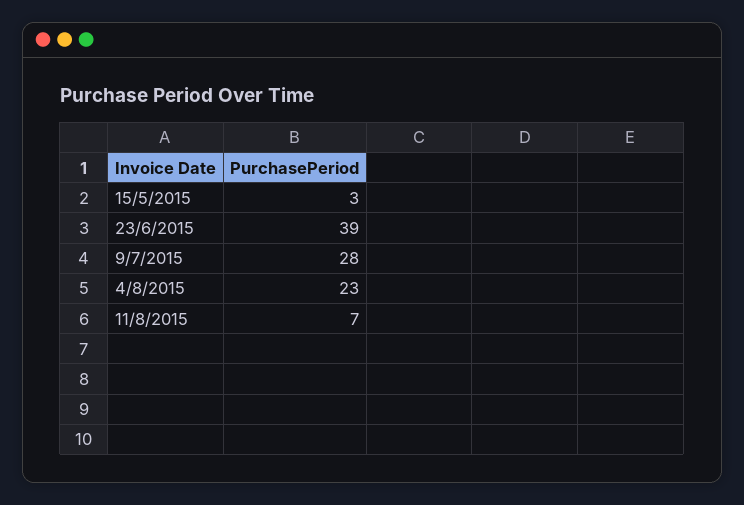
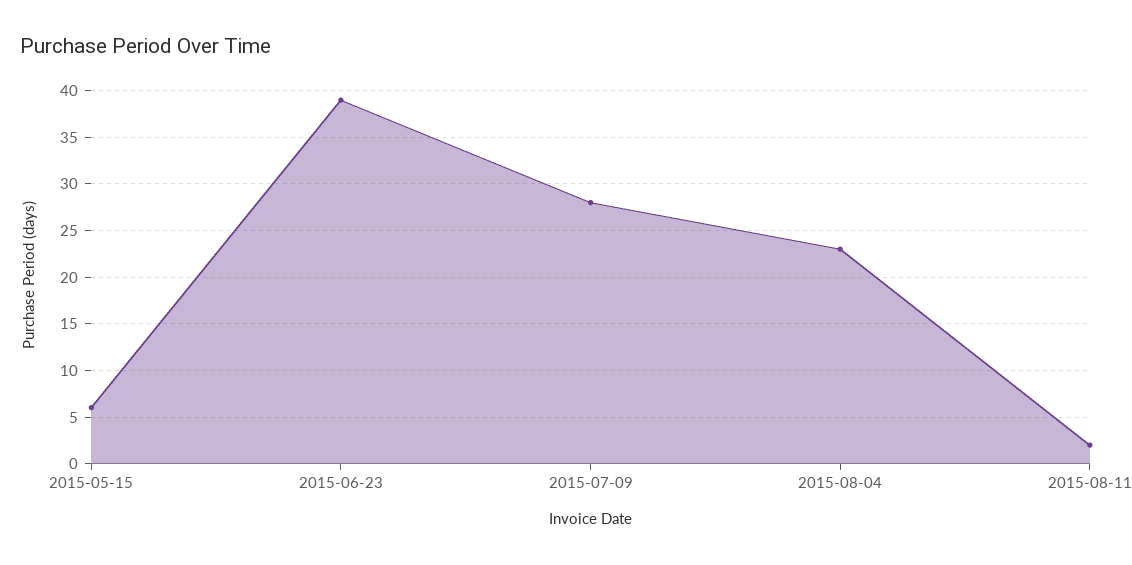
  {
-   "15/5/2015": 3,
+   "15/5/2015": 6,
    "23/6/2015": 39,
    "9/7/2015": 28,
    "4/8/2015": 23,
-   "11/8/2015": 7
+   "11/8/2015": 2
  }

